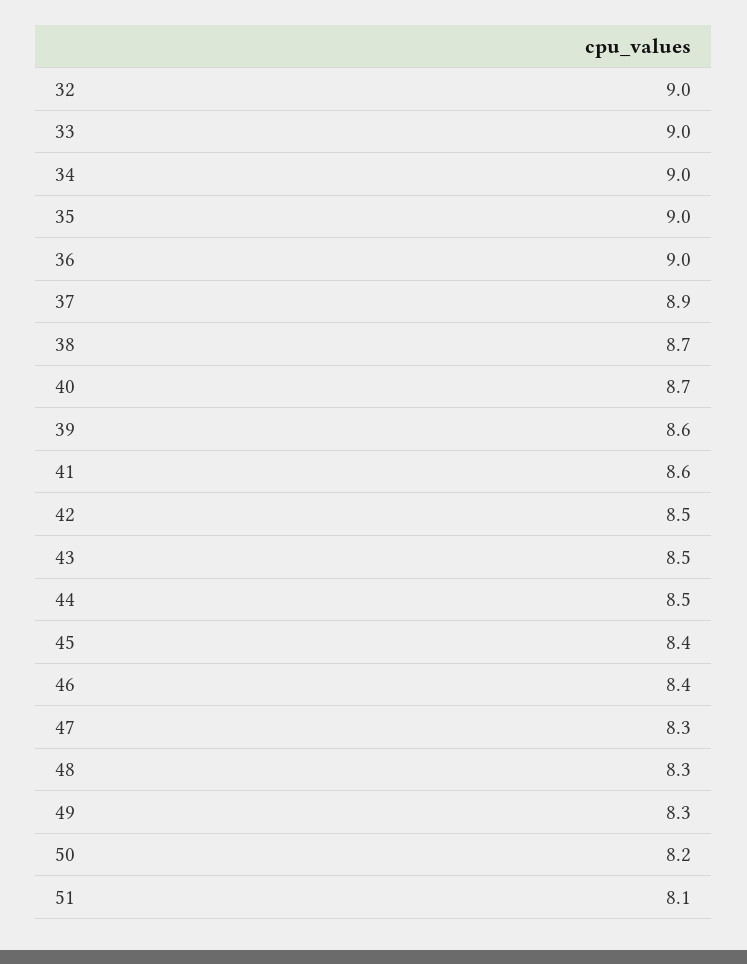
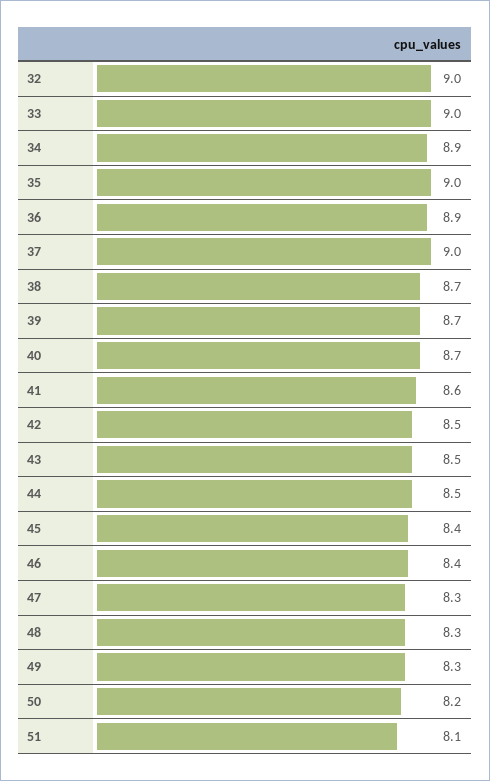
  {
    "32": 9,
    "33": 9,
-   "34": 9,
+   "34": 8.9,
    "35": 9,
-   "36": 9,
+   "36": 8.9,
-   "37": 8.9,
+   "37": 9,
    "38": 8.7,
    "40": 8.7,
-   "39": 8.6,
+   "39": 8.7,
    "41": 8.6,
    "42": 8.5,
    "43": 8.5,
    "44": 8.5,
    "45": 8.4,
    "46": 8.4,
    "47": 8.3,
    "48": 8.3,
    "49": 8.3,
    "50": 8.2,
    "51": 8.1
  }

